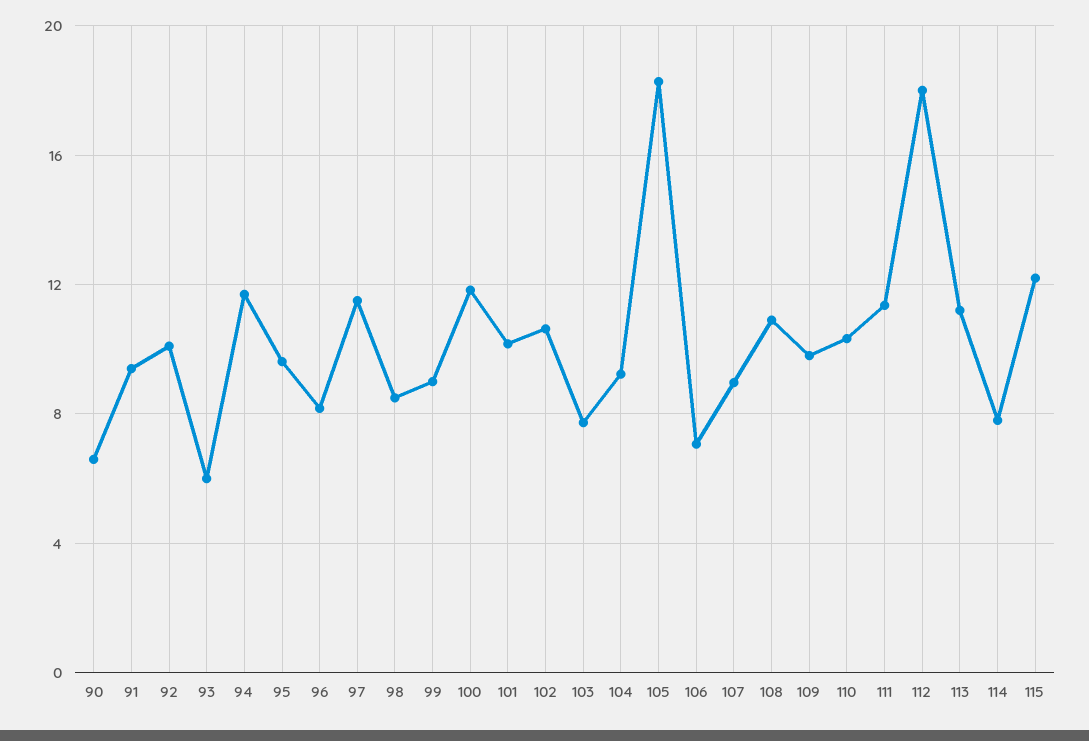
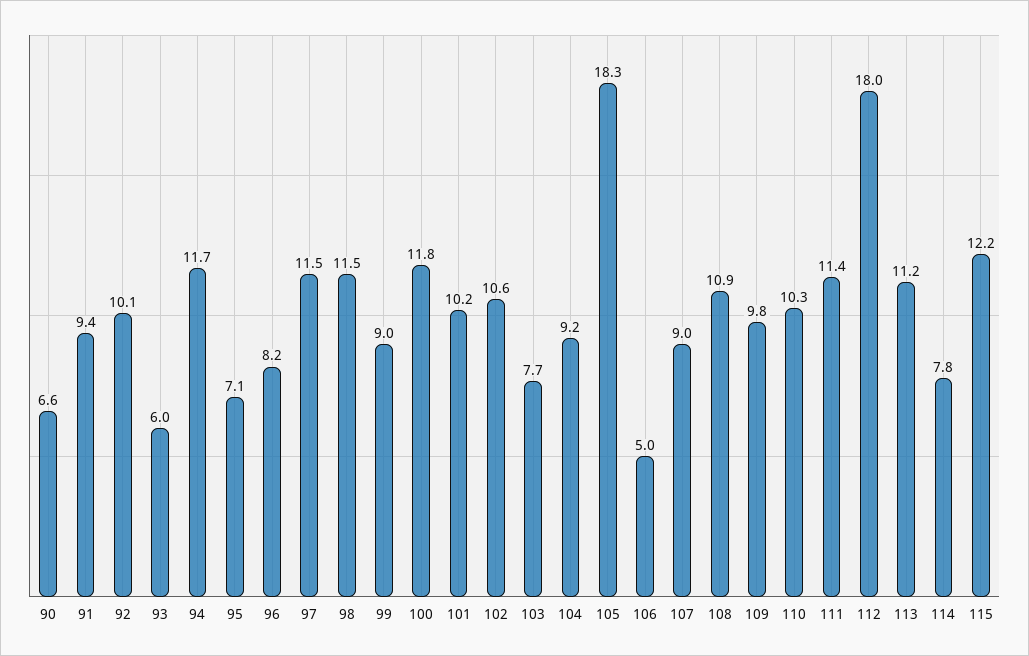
  {
    "90": 6.6,
    "91": 9.4,
    "92": 10.1,
    "93": 6,
    "94": 11.7,
-   "95": 9.5,
+   "95": 7.1,
    "96": 8.2,
    "97": 11.5,
-   "98": 8.5,
+   "98": 11.5,
    "99": 9,
    "100": 11.8,
    "101": 10.2,
    "102": 10.6,
    "103": 7.7,
    "104": 9.2,
    "105": 18.3,
-   "106": 7,
+   "106": 5,
    "107": 9,
    "108": 10.9,
    "109": 9.8,
    "110": 10.3,
    "111": 11.4,
    "112": 18,
    "113": 11.2,
    "114": 7.8,
    "115": 12.2
  }

